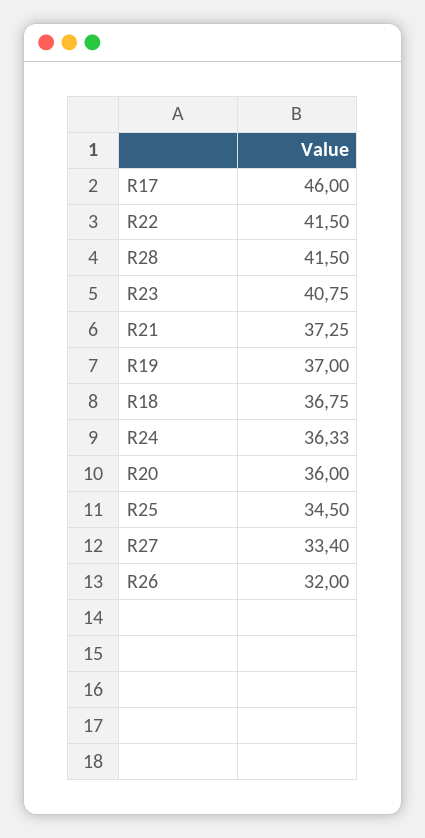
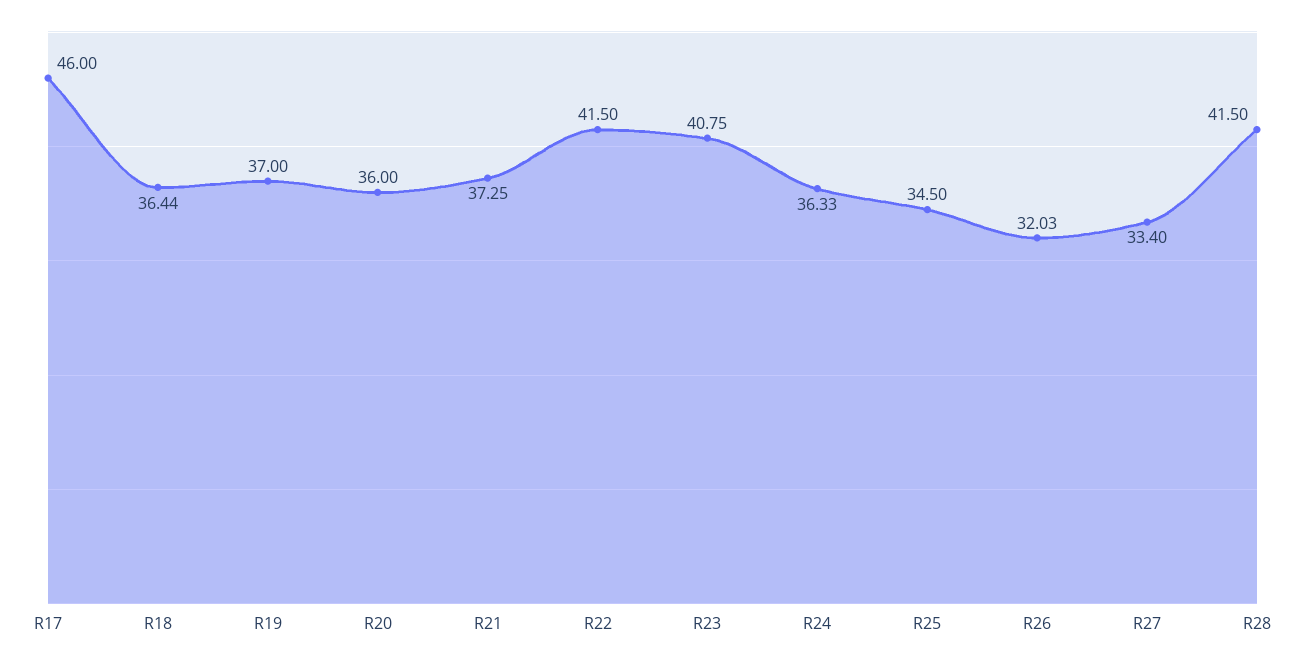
  {
    "R17": 46,
    "R22": 41.5,
    "R28": 41.5,
    "R23": 40.75,
    "R21": 37.25,
    "R19": 37,
-   "R18": 36.75,
+   "R18": 36.44,
    "R24": 36.33,
    "R20": 36,
    "R25": 34.5,
    "R27": 33.4,
-   "R26": 32
+   "R26": 32.03
  }

